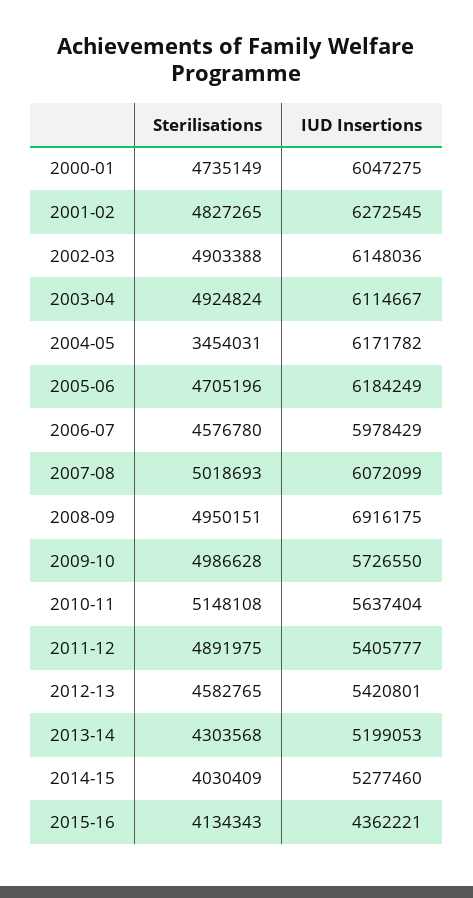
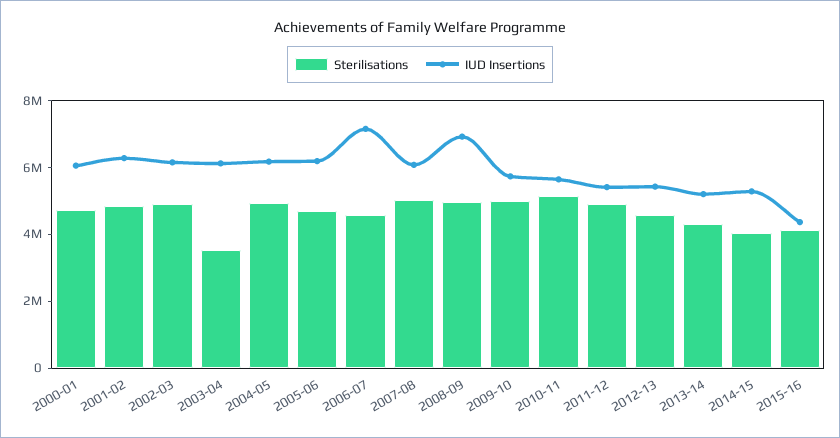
  {
    "Sterilisations": {
      "2000-01": 4735149,
      "2001-02": 4827265,
      "2002-03": 4903388,
-     "2003-04": 4924824,
+     "2003-04": 3500000,
-     "2004-05": 3454031,
+     "2004-05": 5000000,
      "2005-06": 4705196,
      "2006-07": 4576780,
      "2007-08": 5018693,
      "2008-09": 4950151,
      "2009-10": 4986628,
      "2010-11": 5148108,
      "2011-12": 4891975,
      "2012-13": 4582765,
      "2013-14": 4303568,
      "2014-15": 4030409,
      "2015-16": 4134343
    },
    "IUD Insertions": {
      "2000-01": 6047275,
      "2001-02": 6272545,
      "2002-03": 6148036,
      "2003-04": 6114667,
      "2004-05": 6171782,
      "2005-06": 6184249,
-     "2006-07": 5978429,
+     "2006-07": 7000000,
      "2007-08": 6072099,
      "2008-09": 6916175,
      "2009-10": 5726550,
      "2010-11": 5637404,
      "2011-12": 5405777,
      "2012-13": 5420801,
      "2013-14": 5199053,
      "2014-15": 5277460,
      "2015-16": 4362221
    }
  }

